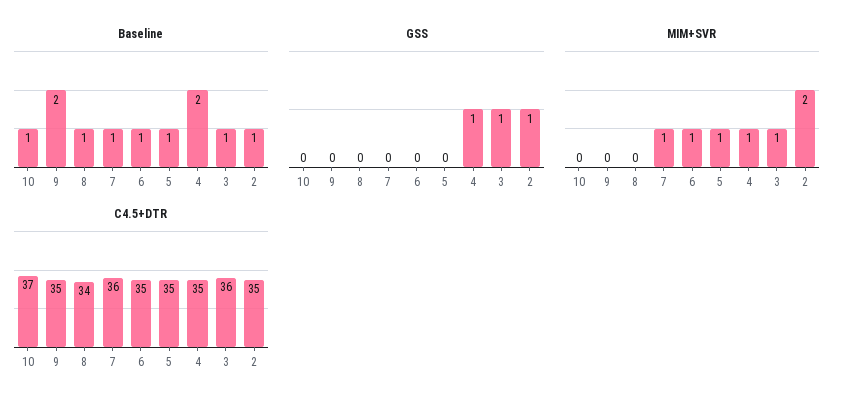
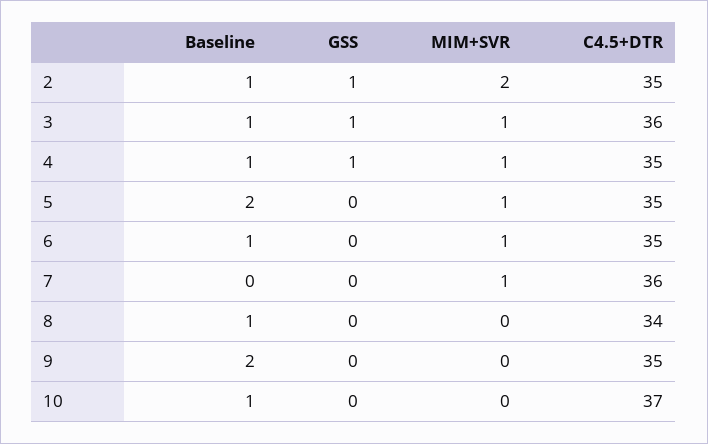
  {
    "Baseline": {
      "10": 1,
      "9": 2,
      "8": 1,
-     "7": 1,
+     "7": 0,
      "6": 1,
-     "5": 1,
+     "5": 2,
-     "4": 2,
+     "4": 1,
      "3": 1,
      "2": 1
    },
    "GSS": {
      "10": 0,
      "9": 0,
      "8": 0,
      "7": 0,
      "6": 0,
      "5": 0,
      "4": 1,
      "3": 1,
      "2": 1
    },
    "MIM+SVR": {
      "10": 0,
      "9": 0,
      "8": 0,
      "7": 1,
      "6": 1,
      "5": 1,
      "4": 1,
      "3": 1,
      "2": 2
    },
    "C4.5+DTR": {
      "10": 37,
      "9": 35,
      "8": 34,
      "7": 36,
      "6": 35,
      "5": 35,
      "4": 35,
      "3": 36,
      "2": 35
    }
  }

